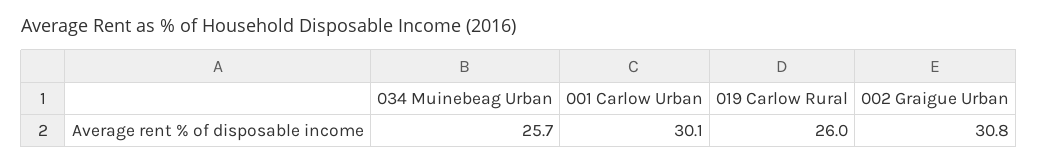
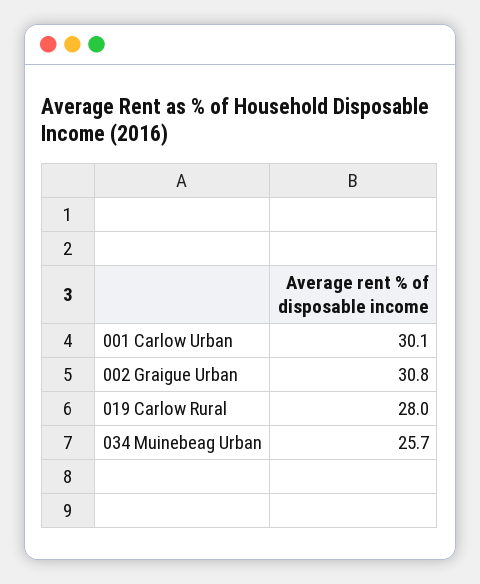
  {
    "034 Muinebeag Urban": 25.7,
    "001 Carlow Urban": 30.1,
-   "019 Carlow Rural": 26,
+   "019 Carlow Rural": 28,
    "002 Graigue Urban": 30.8
  }

